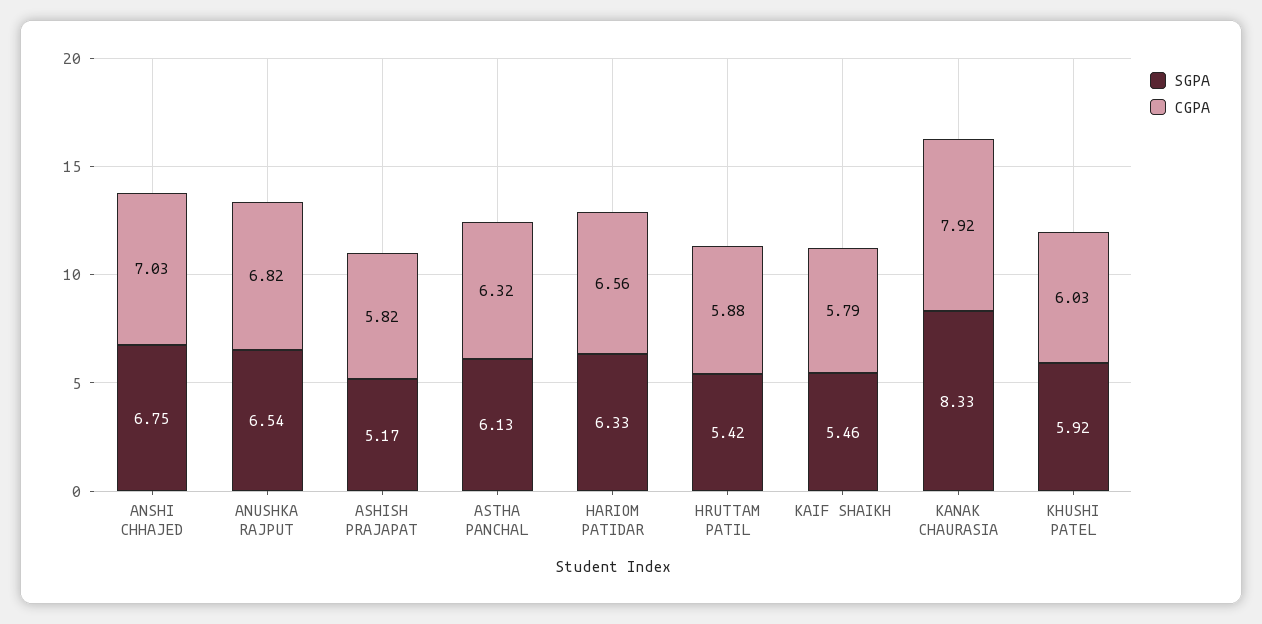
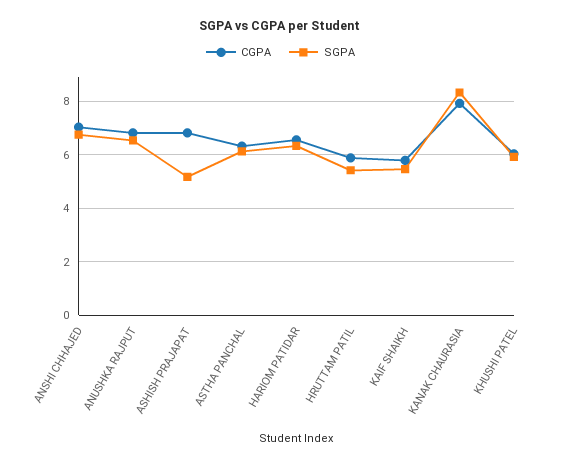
  {
    "SGPA": {
      "ANSHI CHHAJED": 6.75,
      "ANUSHKA RAJPUT": 6.54,
      "ASHISH PRAJAPAT": 5.17,
      "ASTHA PANCHAL": 6.13,
      "HARIOM PATIDAR": 6.33,
      "HRUTTAM PATIL": 5.42,
      "KAIF SHAIKH": 5.46,
      "KANAK CHAURASIA": 8.33,
      "KHUSHI PATEL": 5.92
    },
    "CGPA": {
      "ANSHI CHHAJED": 7.03,
      "ANUSHKA RAJPUT": 6.82,
-     "ASHISH PRAJAPAT": 5.82,
+     "ASHISH PRAJAPAT": 6.75,
      "ASTHA PANCHAL": 6.32,
      "HARIOM PATIDAR": 6.56,
      "HRUTTAM PATIL": 5.88,
      "KAIF SHAIKH": 5.79,
      "KANAK CHAURASIA": 7.92,
      "KHUSHI PATEL": 6.03
    }
  }

